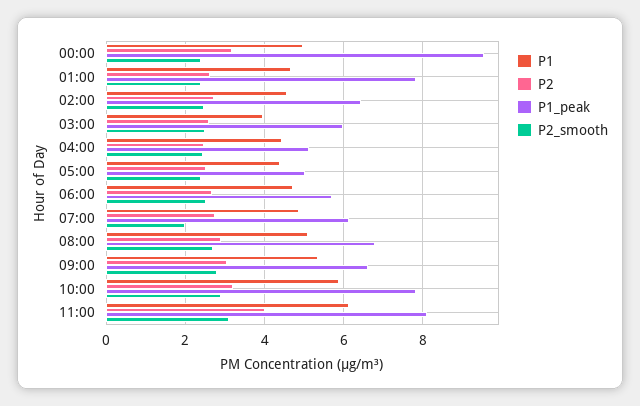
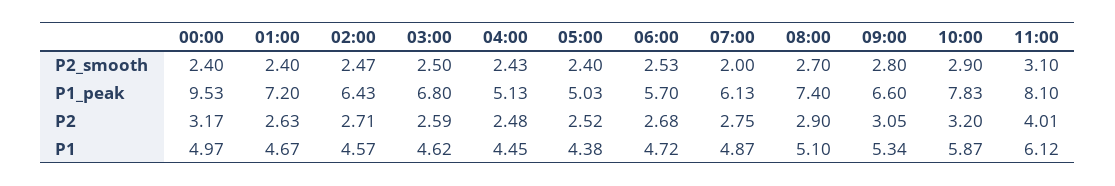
  {
    "P1": {
      "00:00": 4.97,
      "01:00": 4.67,
      "02:00": 4.57,
-     "03:00": 4,
+     "03:00": 4.62,
      "04:00": 4.45,
      "05:00": 4.38,
      "06:00": 4.72,
      "07:00": 4.87,
      "08:00": 5.1,
      "09:00": 5.34,
      "10:00": 5.87,
      "11:00": 6.12
    },
    "P2": {
      "00:00": 3.17,
      "01:00": 2.63,
      "02:00": 2.71,
      "03:00": 2.59,
      "04:00": 2.48,
      "05:00": 2.52,
      "06:00": 2.68,
      "07:00": 2.75,
      "08:00": 2.9,
      "09:00": 3.05,
      "10:00": 3.2,
      "11:00": 4.01
    },
    "P1_peak": {
      "00:00": 9.53,
-     "01:00": 7.8,
+     "01:00": 7.2,
      "02:00": 6.43,
-     "03:00": 6,
+     "03:00": 6.8,
      "04:00": 5.13,
      "05:00": 5.03,
      "06:00": 5.7,
      "07:00": 6.13,
-     "08:00": 6.8,
+     "08:00": 7.4,
      "09:00": 6.6,
      "10:00": 7.83,
      "11:00": 8.1
    },
    "P2_smooth": {
      "00:00": 2.4,
      "01:00": 2.4,
      "02:00": 2.47,
      "03:00": 2.5,
      "04:00": 2.43,
      "05:00": 2.4,
      "06:00": 2.53,
      "07:00": 2,
      "08:00": 2.7,
      "09:00": 2.8,
      "10:00": 2.9,
      "11:00": 3.1
    }
  }

